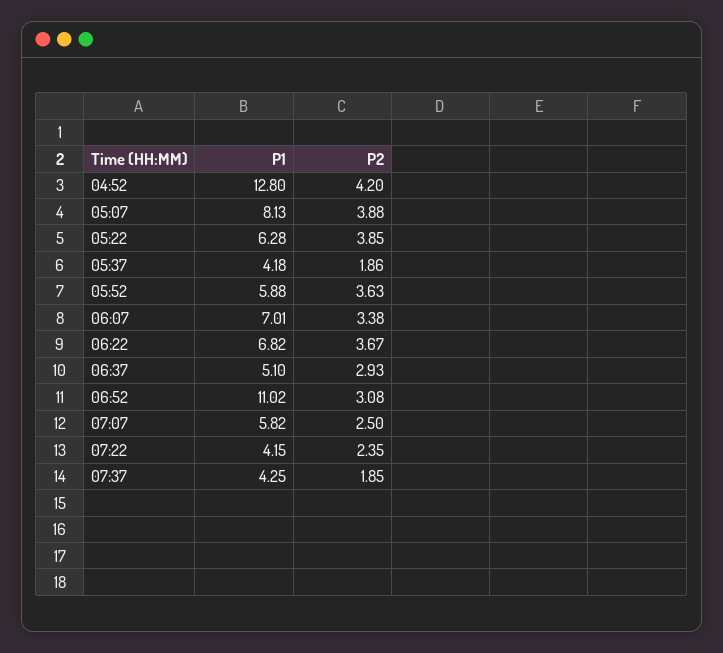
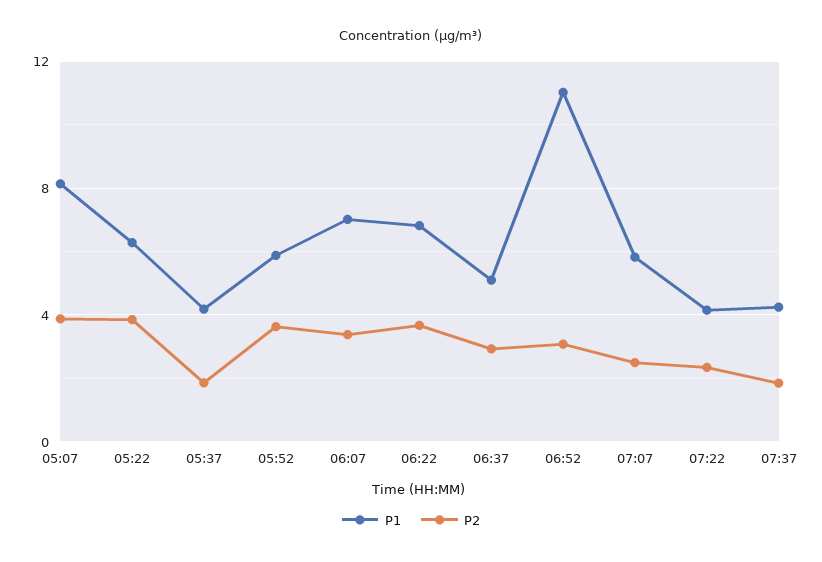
  {
    "P1": {
-     "04:52": 12.8,
      "05:07": 8.13,
      "05:22": 6.28,
      "05:37": 4.18,
      "05:52": 5.88,
      "06:07": 7.01,
      "06:22": 6.82,
      "06:37": 5.1,
      "06:52": 11.02,
      "07:07": 5.82,
      "07:22": 4.15,
      "07:37": 4.25
    },
    "P2": {
-     "04:52": 4.2,
      "05:07": 3.88,
      "05:22": 3.85,
      "05:37": 1.86,
      "05:52": 3.63,
      "06:07": 3.38,
      "06:22": 3.67,
      "06:37": 2.93,
      "06:52": 3.08,
      "07:07": 2.5,
      "07:22": 2.35,
      "07:37": 1.85
    }
  }

